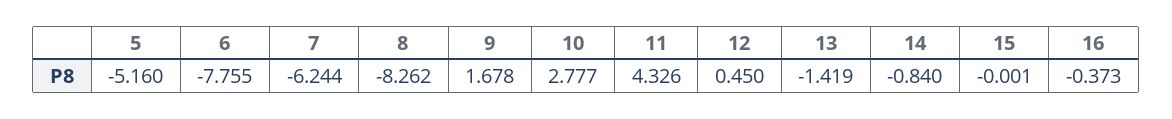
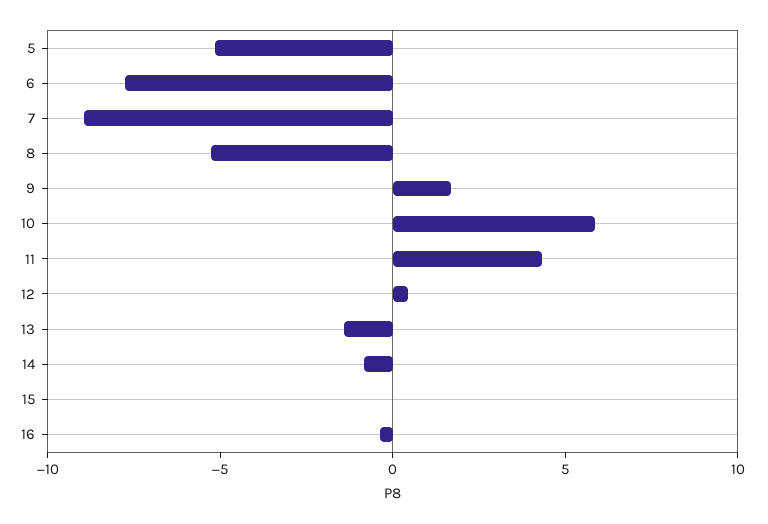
  {
    "5": -5.16,
    "6": -7.755,
-   "7": -6.244,
+   "7": -9,
-   "8": -8.262,
+   "8": -5,
    "9": 1.678,
-   "10": 2.777,
+   "10": 6,
    "11": 4.326,
    "12": 0.45,
    "13": -1.419,
    "14": -0.84,
    "15": -0.001,
    "16": -0.373
  }

